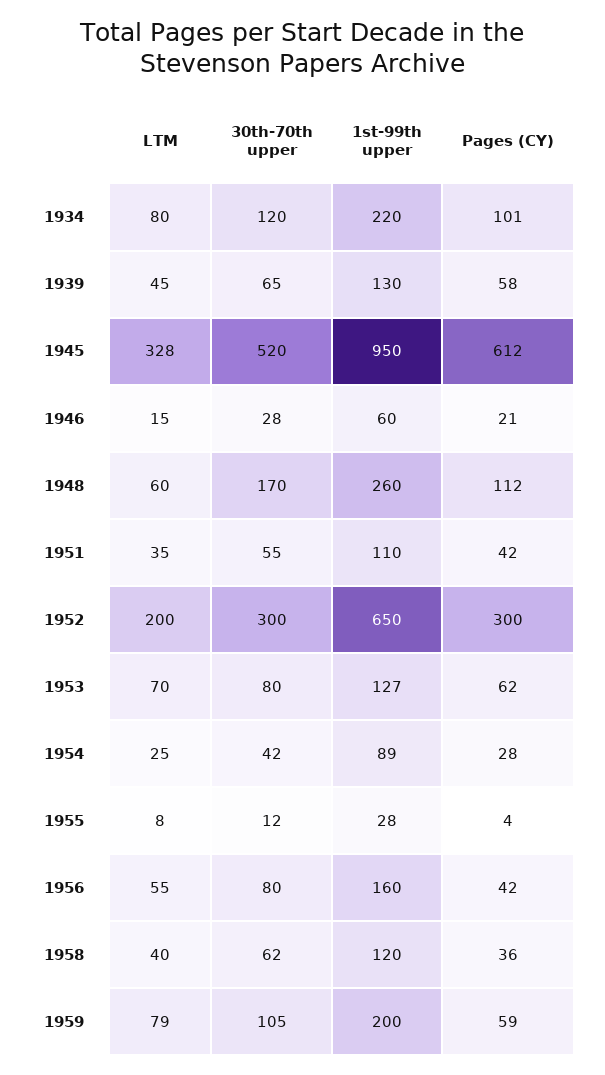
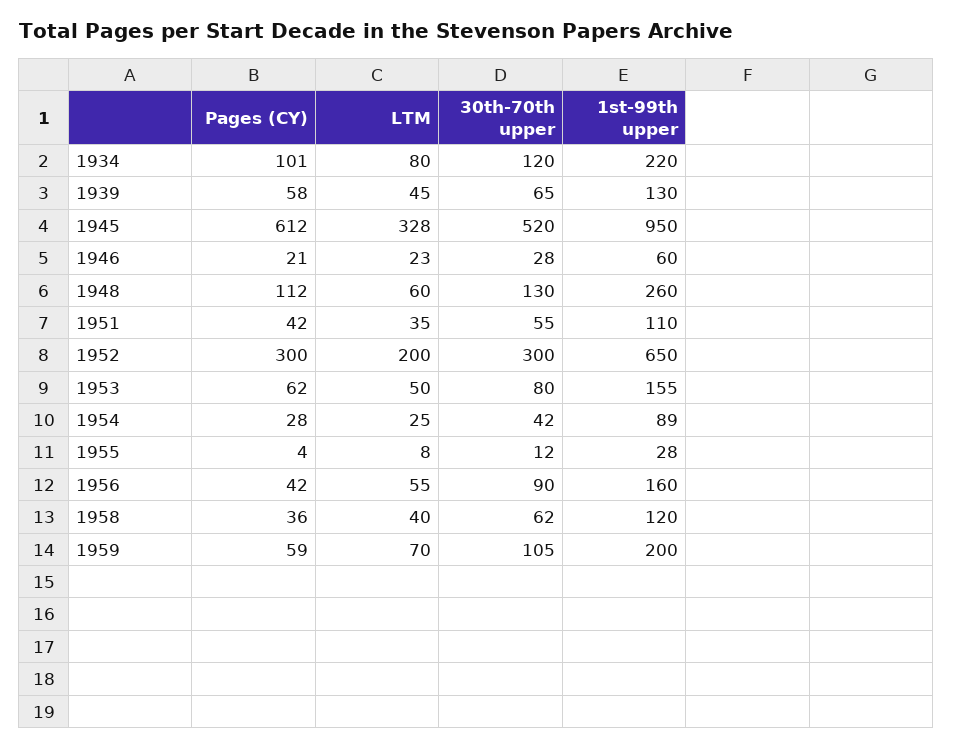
  {
    "LTM": {
      "1934": 80,
      "1939": 45,
      "1945": 328,
-     "1946": 15,
+     "1946": 23,
      "1948": 60,
      "1951": 35,
      "1952": 200,
-     "1953": 70,
+     "1953": 50,
      "1954": 25,
      "1955": 8,
      "1956": 55,
      "1958": 40,
-     "1959": 79
+     "1959": 70
    },
    "30th-70th upper": {
      "1934": 120,
      "1939": 65,
      "1945": 520,
      "1946": 28,
-     "1948": 170,
+     "1948": 130,
      "1951": 55,
      "1952": 300,
      "1953": 80,
      "1954": 42,
      "1955": 12,
-     "1956": 80,
+     "1956": 90,
      "1958": 62,
      "1959": 105
    },
    "1st-99th upper": {
      "1934": 220,
      "1939": 130,
      "1945": 950,
      "1946": 60,
      "1948": 260,
      "1951": 110,
      "1952": 650,
-     "1953": 127,
+     "1953": 155,
      "1954": 89,
      "1955": 28,
      "1956": 160,
      "1958": 120,
      "1959": 200
    },
    "Pages (CY)": {
      "1934": 101,
      "1939": 58,
      "1945": 612,
      "1946": 21,
      "1948": 112,
      "1951": 42,
      "1952": 300,
      "1953": 62,
      "1954": 28,
      "1955": 4,
      "1956": 42,
      "1958": 36,
      "1959": 59
    }
  }

